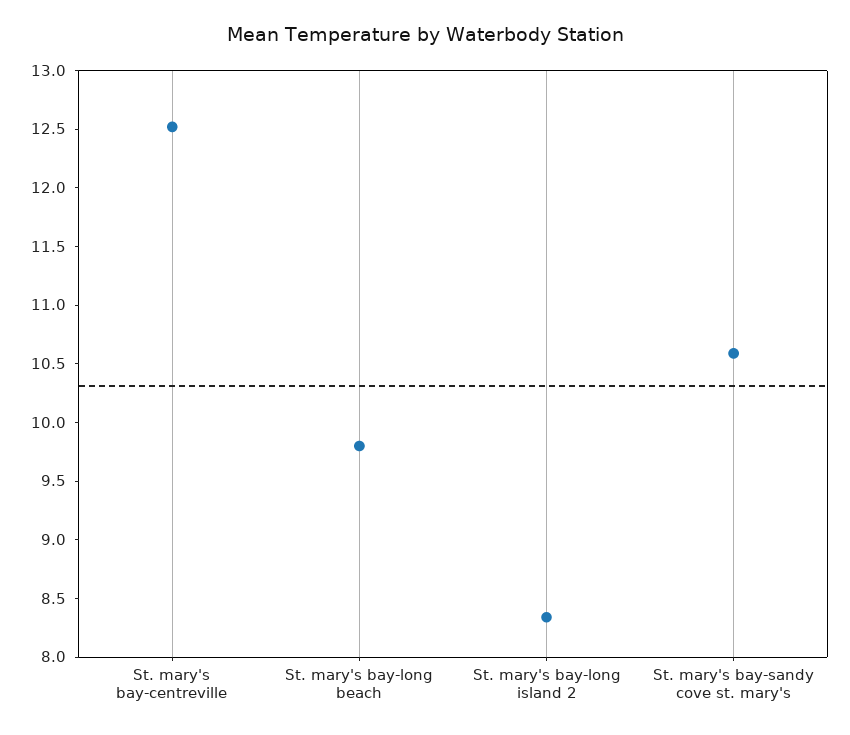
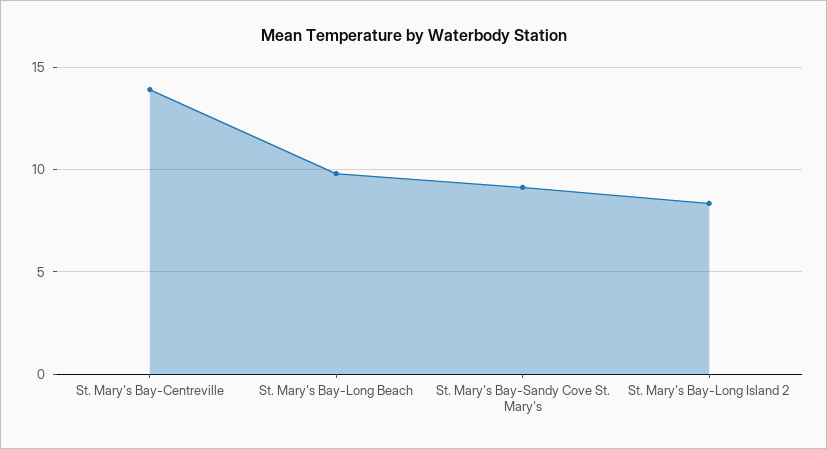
  {
-   "St. mary's bay-centreville": 12.5,
+   "St. mary's bay-centreville": 14,
    "St. mary's bay-long beach": 9.8,
    "St. mary's bay-long island 2": 8.3,
-   "St. mary's bay-sandy cove st. mary's": 10.6
+   "St. mary's bay-sandy cove st. mary's": 9
  }

